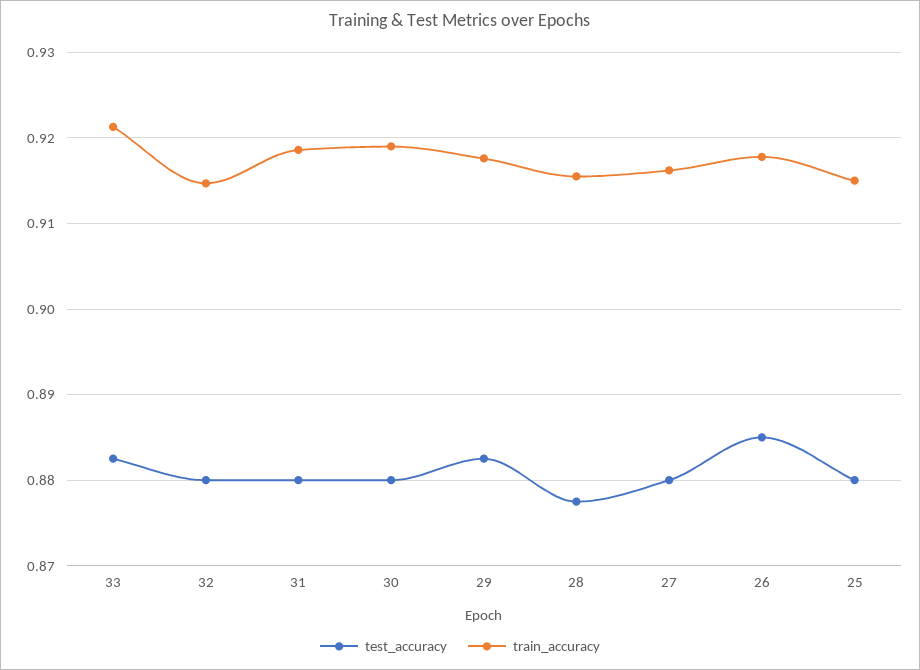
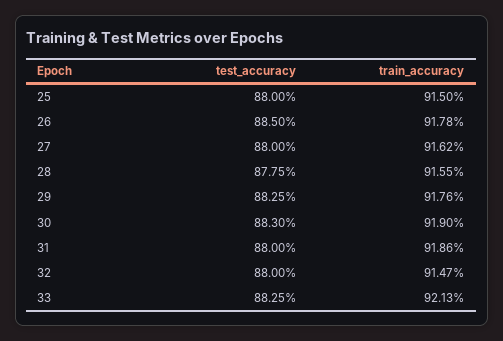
  {
    "test_accuracy": {
      "33": 0.8825,
      "32": 0.88,
      "31": 0.88,
-     "30": 0.88,
+     "30": 0.883,
      "29": 0.8825,
      "28": 0.8775,
      "27": 0.88,
      "26": 0.885,
      "25": 0.88
    },
    "train_accuracy": {
      "33": 0.9213,
      "32": 0.9147,
      "31": 0.9186,
      "30": 0.919,
      "29": 0.9176,
      "28": 0.9155,
      "27": 0.9162,
      "26": 0.9178,
      "25": 0.915
    }
  }

